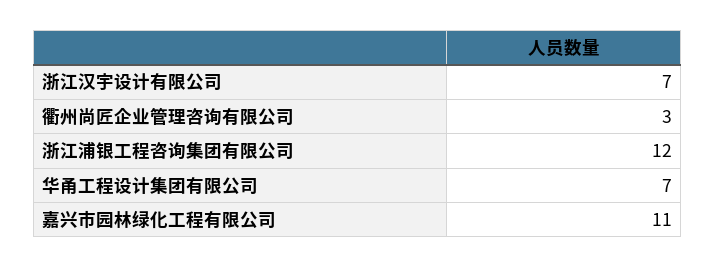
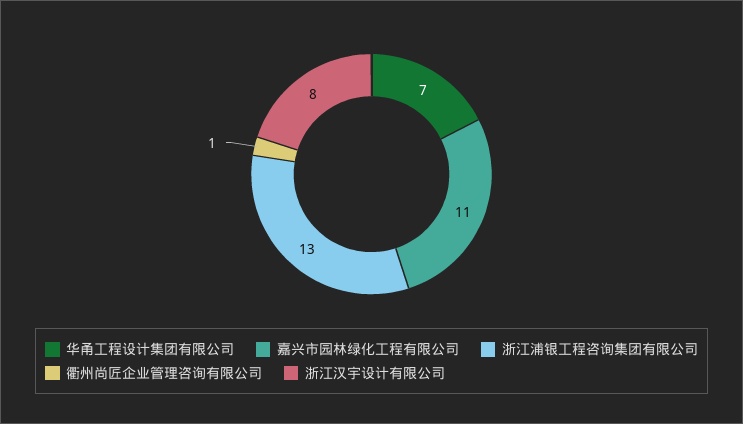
  {
-   "浙江汉宇设计有限公司": 7,
+   "浙江汉宇设计有限公司": 8,
-   "衢州尚匠企业管理咨询有限公司": 3,
+   "衢州尚匠企业管理咨询有限公司": 1,
-   "浙江浦银工程咨询集团有限公司": 12,
+   "浙江浦银工程咨询集团有限公司": 13,
    "华甬工程设计集团有限公司": 7,
    "嘉兴市园林绿化工程有限公司": 11
  }

